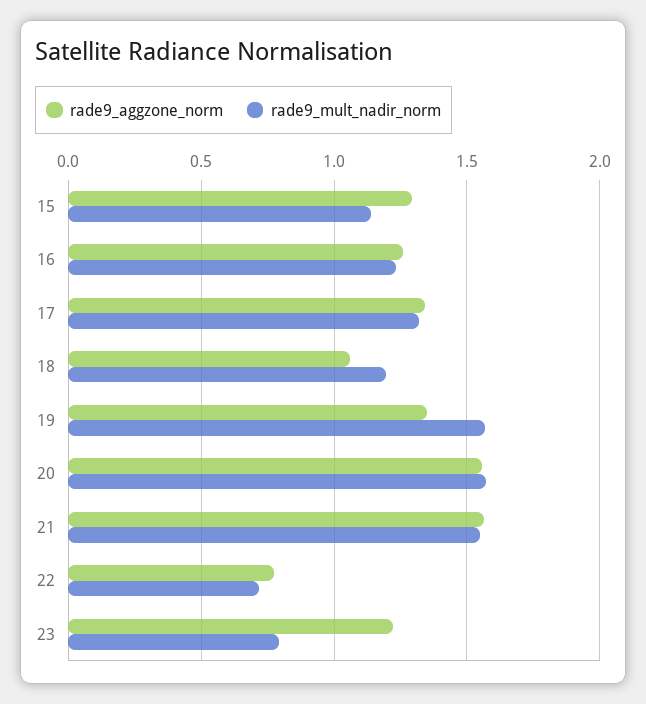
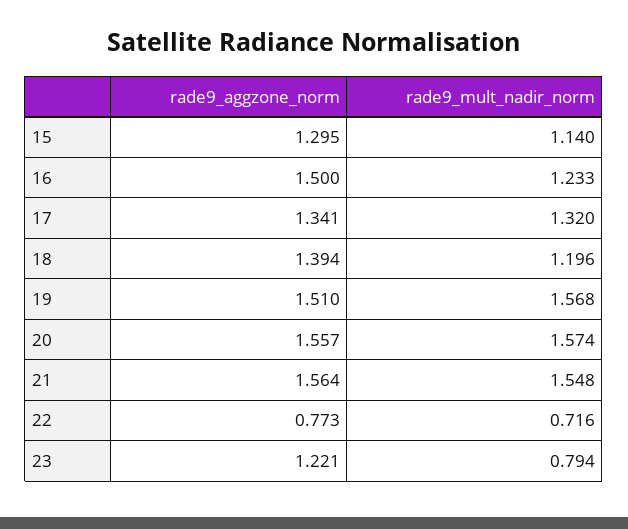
  {
    "rade9_aggzone_norm": {
      "15": 1.295,
-     "16": 1.25,
+     "16": 1.5,
      "17": 1.341,
-     "18": 1.05,
+     "18": 1.394,
-     "19": 1.35,
+     "19": 1.51,
      "20": 1.557,
      "21": 1.564,
      "22": 0.773,
      "23": 1.221
    },
    "rade9_mult_nadir_norm": {
      "15": 1.14,
      "16": 1.233,
      "17": 1.32,
      "18": 1.196,
      "19": 1.568,
      "20": 1.574,
      "21": 1.548,
      "22": 0.716,
      "23": 0.794
    }
  }

